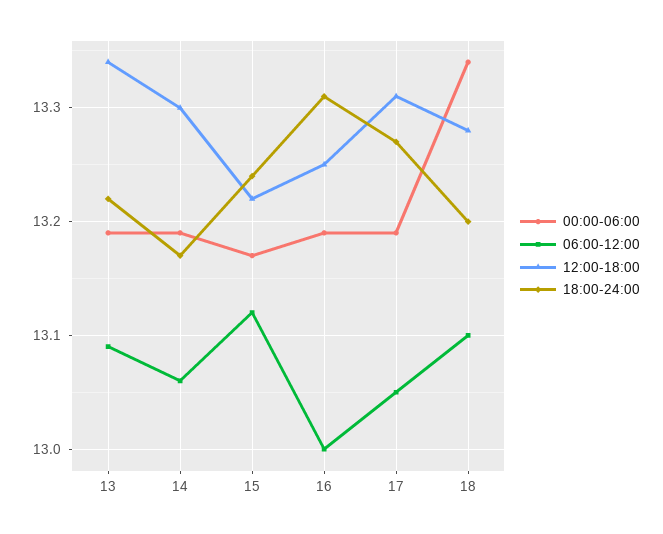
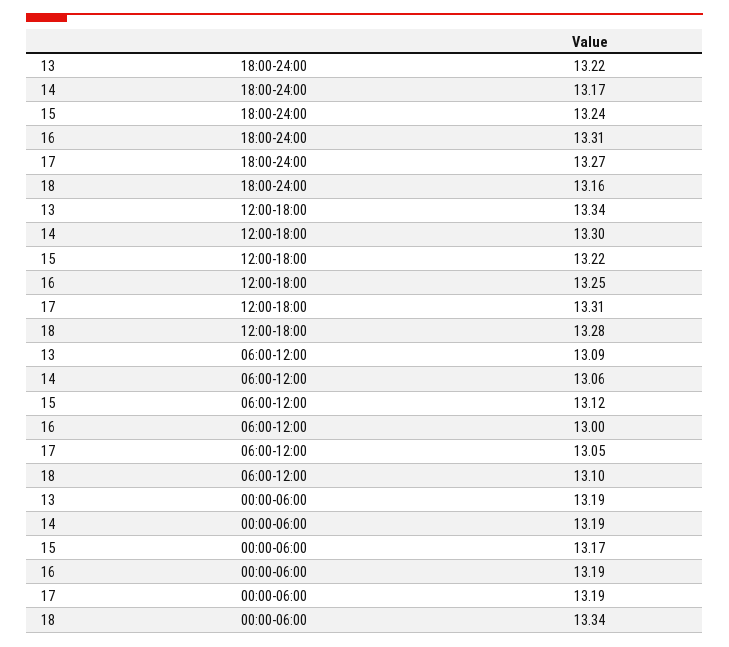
  {
    "00:00-06:00": {
      "13": 13.19,
      "14": 13.19,
      "15": 13.17,
      "16": 13.19,
      "17": 13.19,
      "18": 13.34
    },
    "06:00-12:00": {
      "13": 13.09,
      "14": 13.06,
      "15": 13.12,
      "16": 13,
      "17": 13.05,
      "18": 13.1
    },
    "12:00-18:00": {
      "13": 13.34,
      "14": 13.3,
      "15": 13.22,
      "16": 13.25,
      "17": 13.31,
      "18": 13.28
    },
    "18:00-24:00": {
      "13": 13.22,
      "14": 13.17,
      "15": 13.24,
      "16": 13.31,
      "17": 13.27,
-     "18": 13.2
+     "18": 13.16
    }
  }

